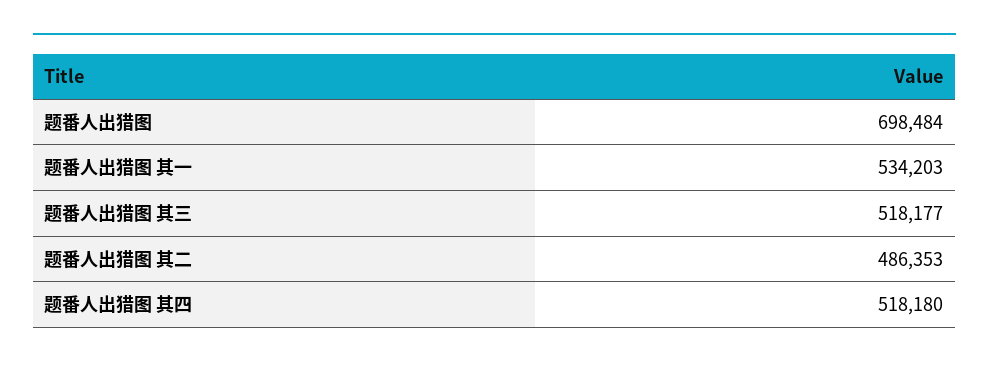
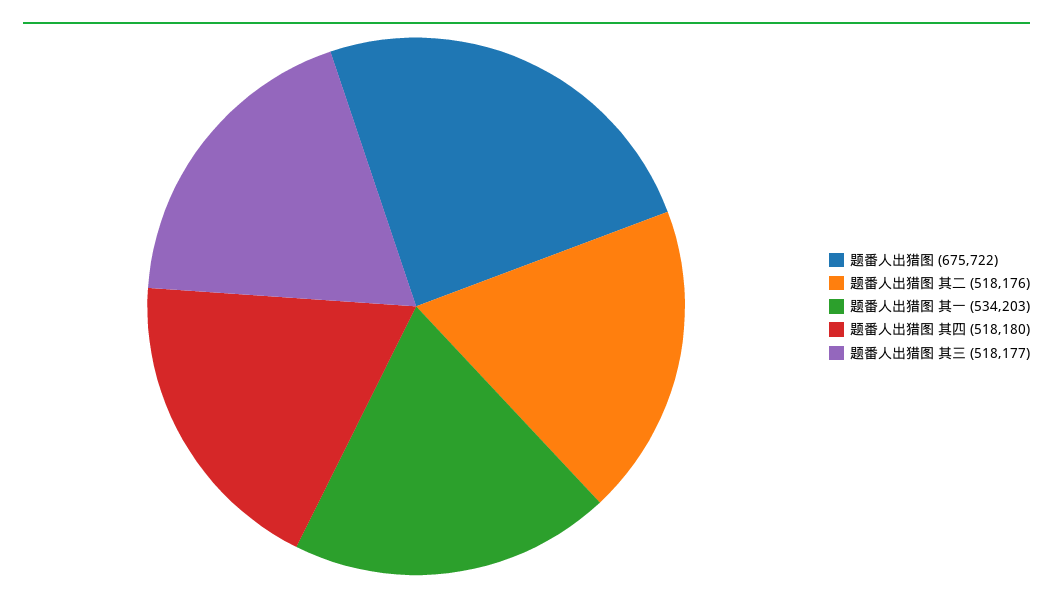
  {
-   "题番人出猎图": 698484,
+   "题番人出猎图": 675722,
    "题番人出猎图 其一": 534203,
    "题番人出猎图 其三": 518177,
-   "题番人出猎图 其二": 486353,
+   "题番人出猎图 其二": 518176,
    "题番人出猎图 其四": 518180
  }

